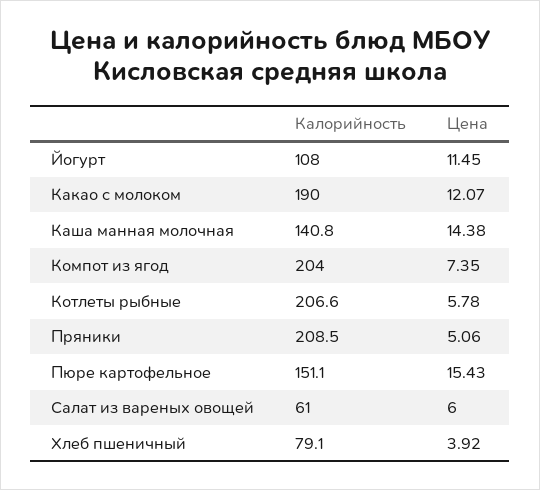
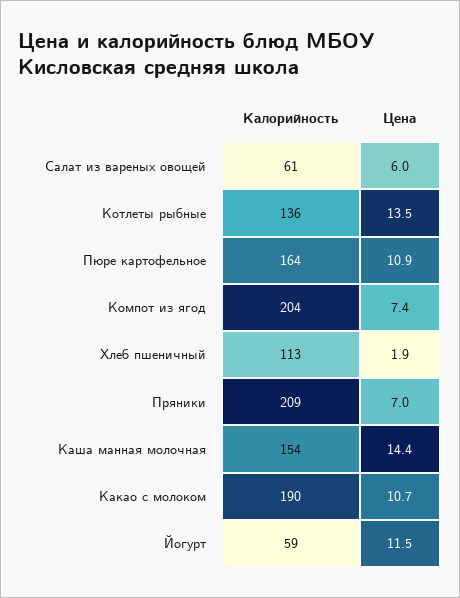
  {
    "Калорийность": {
-     "Йогурт": 108,
+     "Йогурт": 59,
      "Какао с молоком": 190,
-     "Каша манная молочная": 140.8,
+     "Каша манная молочная": 154,
      "Компот из ягод": 204,
-     "Котлеты рыбные": 206.6,
+     "Котлеты рыбные": 136,
      "Пряники": 208.5,
-     "Пюре картофельное": 151.1,
+     "Пюре картофельное": 164,
      "Салат из вареных овощей": 61,
-     "Хлеб пшеничный": 79.1
+     "Хлеб пшеничный": 113
    },
    "Цена": {
      "Йогурт": 11.45,
-     "Какао с молоком": 12.07,
+     "Какао с молоком": 10.7,
      "Каша манная молочная": 14.38,
      "Компот из ягод": 7.35,
-     "Котлеты рыбные": 5.78,
+     "Котлеты рыбные": 13.5,
-     "Пряники": 5.06,
+     "Пряники": 7,
-     "Пюре картофельное": 15.43,
+     "Пюре картофельное": 10.9,
      "Салат из вареных овощей": 6,
-     "Хлеб пшеничный": 3.92
+     "Хлеб пшеничный": 1.9
    }
  }

